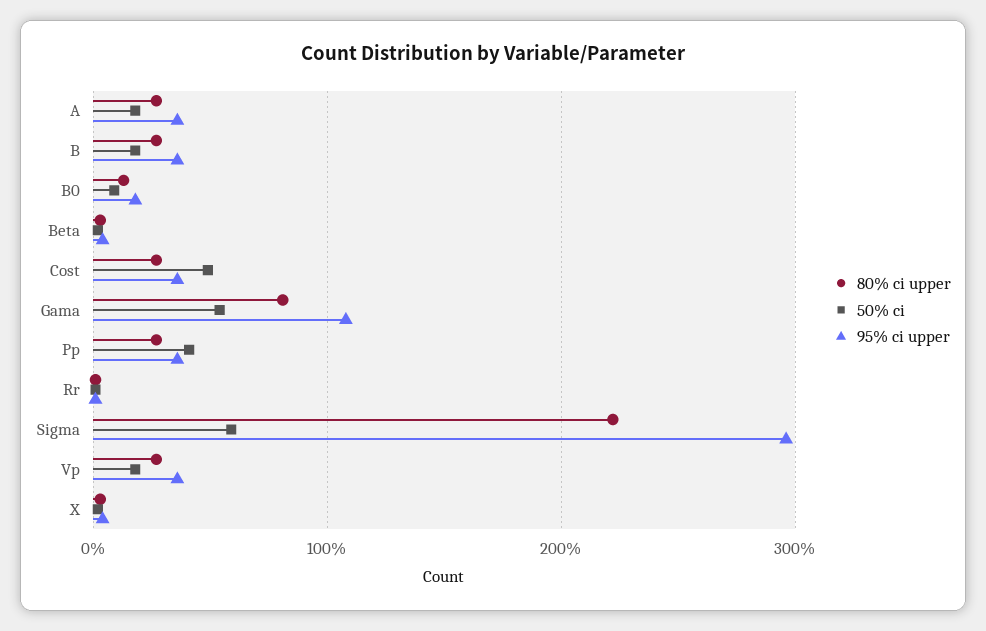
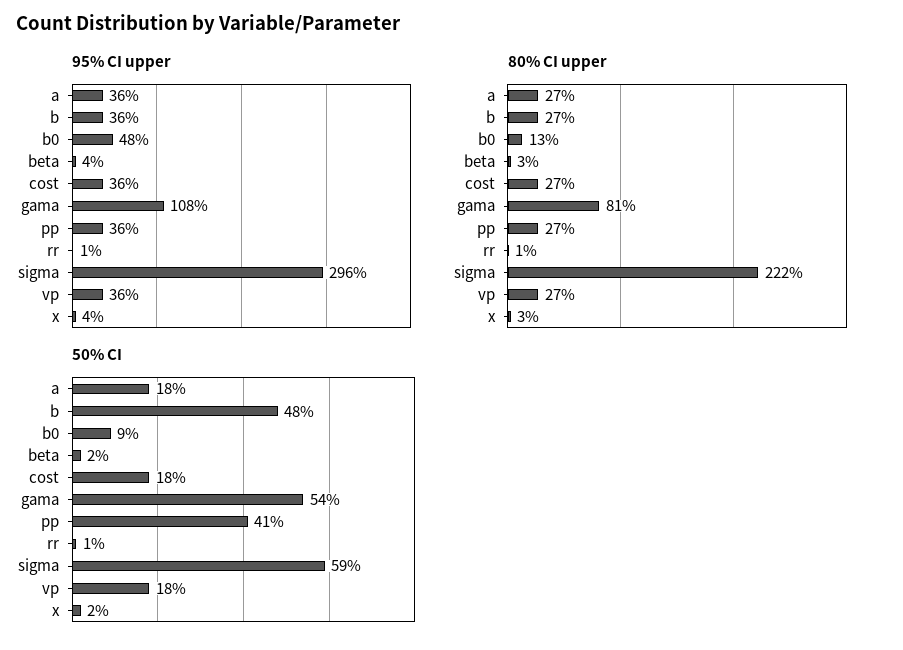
  {
    "80% ci upper": {
      "A": 27,
      "B": 27,
      "B0": 13,
      "Beta": 3,
      "Cost": 27,
      "Gama": 81,
      "Pp": 27,
      "Rr": 1,
      "Sigma": 222,
      "Vp": 27,
      "X": 3
    },
    "50% ci": {
      "A": 18,
-     "B": 20,
+     "B": 48,
      "B0": 9,
      "Beta": 2,
-     "Cost": 50,
+     "Cost": 18,
      "Gama": 54,
      "Pp": 41,
      "Rr": 1,
      "Sigma": 59,
      "Vp": 18,
      "X": 2
    },
    "95% ci upper": {
      "A": 36,
      "B": 36,
-     "B0": 20,
+     "B0": 48,
      "Beta": 4,
      "Cost": 36,
      "Gama": 108,
      "Pp": 36,
      "Rr": 1,
      "Sigma": 296,
      "Vp": 36,
      "X": 4
    }
  }

